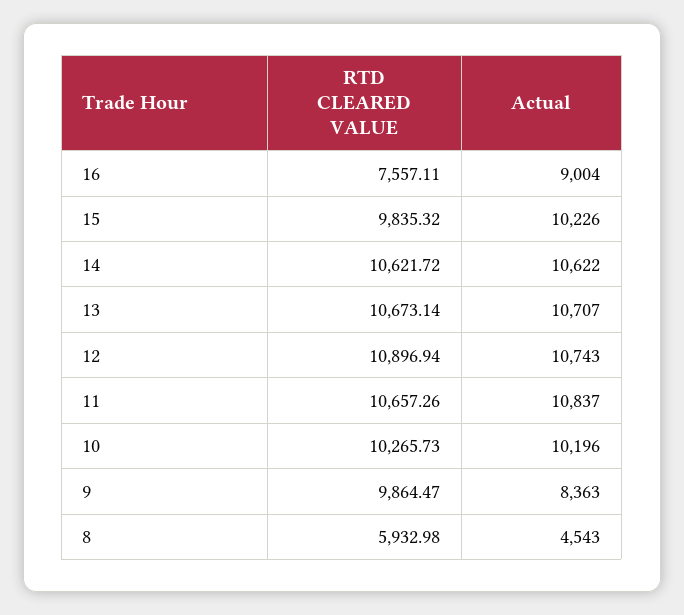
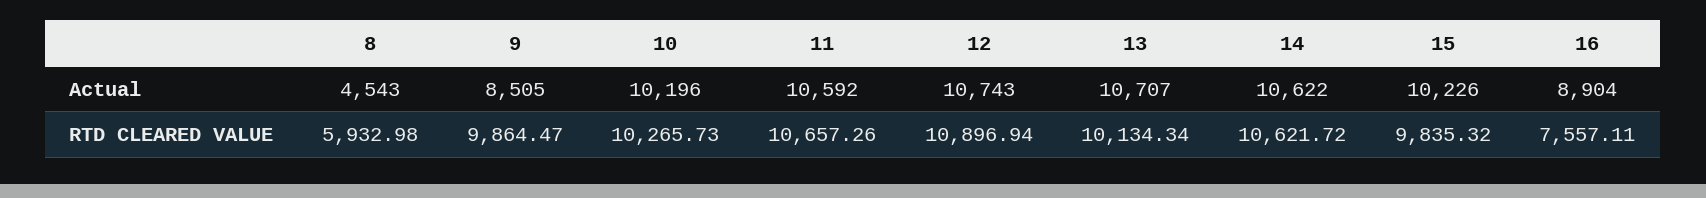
  {
    "RTD CLEARED VALUE": {
      "16": 7557.11,
      "15": 9835.32,
      "14": 10621.72,
-     "13": 10673.14,
+     "13": 10134.34,
      "12": 10896.94,
      "11": 10657.26,
      "10": 10265.73,
      "9": 9864.47,
      "8": 5932.98
    },
    "Actual": {
-     "16": 9004,
+     "16": 8904,
      "15": 10226,
      "14": 10622,
      "13": 10707,
      "12": 10743,
-     "11": 10837,
+     "11": 10592,
      "10": 10196,
-     "9": 8363,
+     "9": 8505,
      "8": 4543
    }
  }

